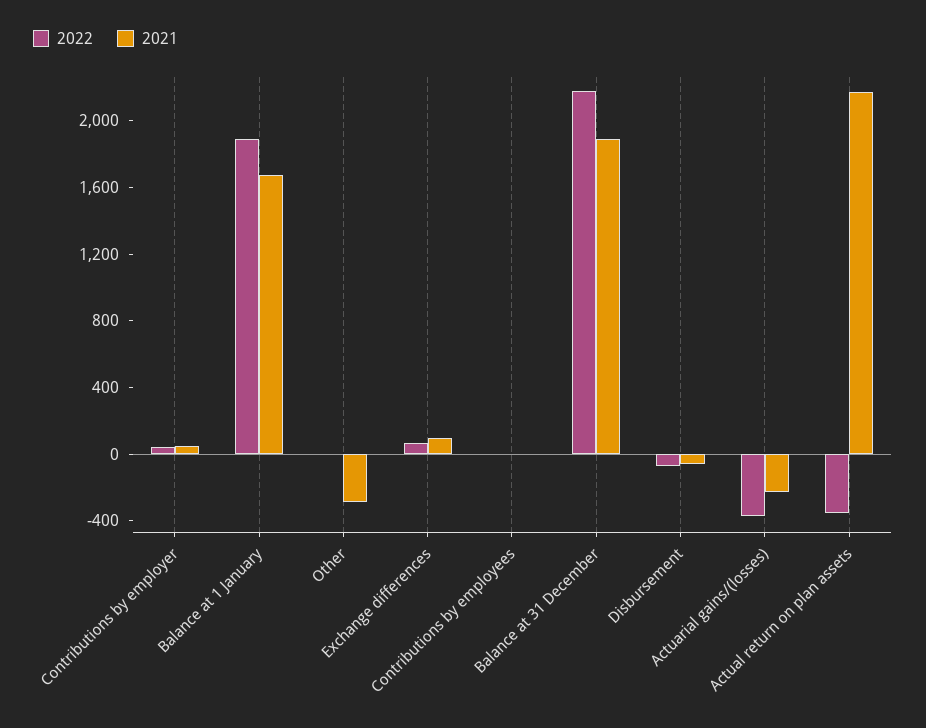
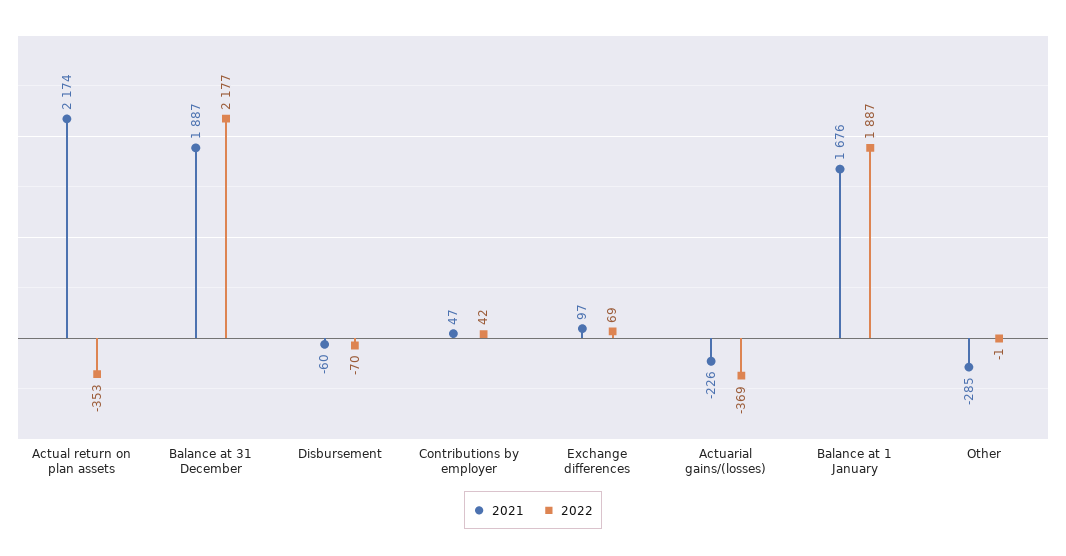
  {
    "2022": {
      "Contributions by employer": 42,
      "Balance at 1 January": 1887,
      "Other": -1,
      "Exchange differences": 69,
-     "Contributions by employees": 0,
      "Balance at 31 December": 2177,
      "Disbursement": -70,
      "Actuarial gains/(losses)": -369,
      "Actual return on plan assets": -353
    },
    "2021": {
      "Contributions by employer": 47,
      "Balance at 1 January": 1676,
      "Other": -285,
      "Exchange differences": 97,
-     "Contributions by employees": 0,
      "Balance at 31 December": 1887,
      "Disbursement": -60,
      "Actuarial gains/(losses)": -226,
      "Actual return on plan assets": 2174
    }
  }

